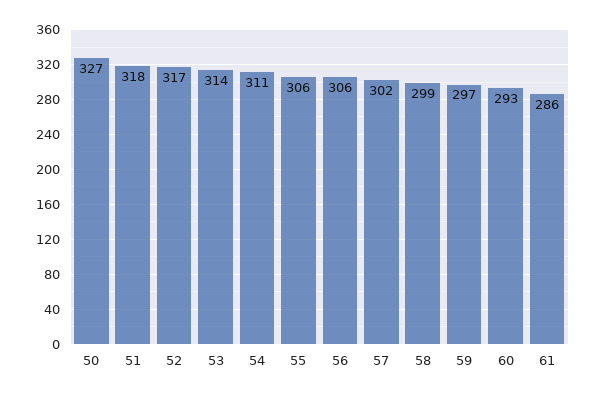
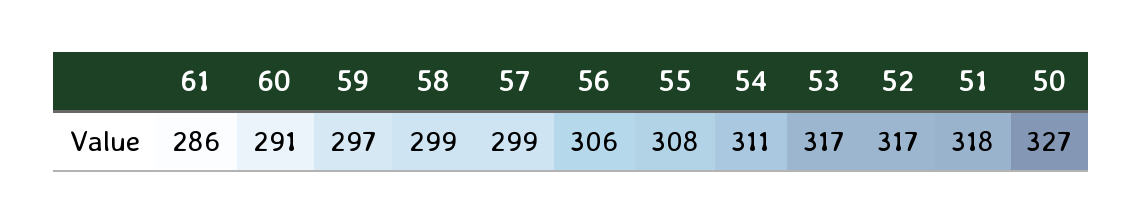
  {
    "50": 327,
    "51": 318,
    "52": 317,
-   "53": 314,
+   "53": 317,
    "54": 311,
-   "55": 306,
+   "55": 308,
    "56": 306,
-   "57": 302,
+   "57": 299,
    "58": 299,
    "59": 297,
-   "60": 293,
+   "60": 291,
    "61": 286
  }

